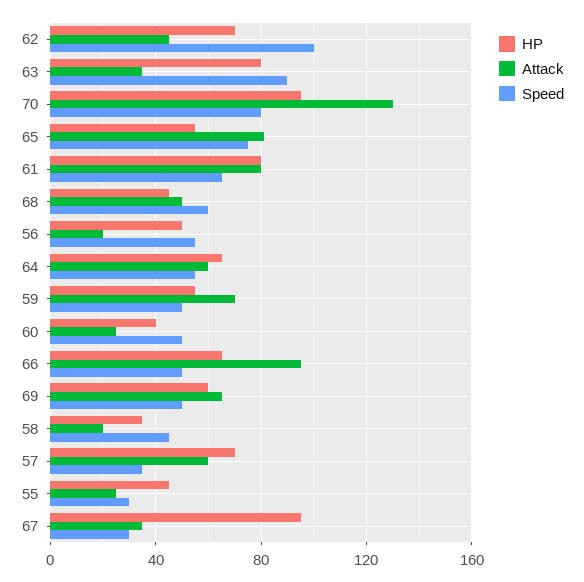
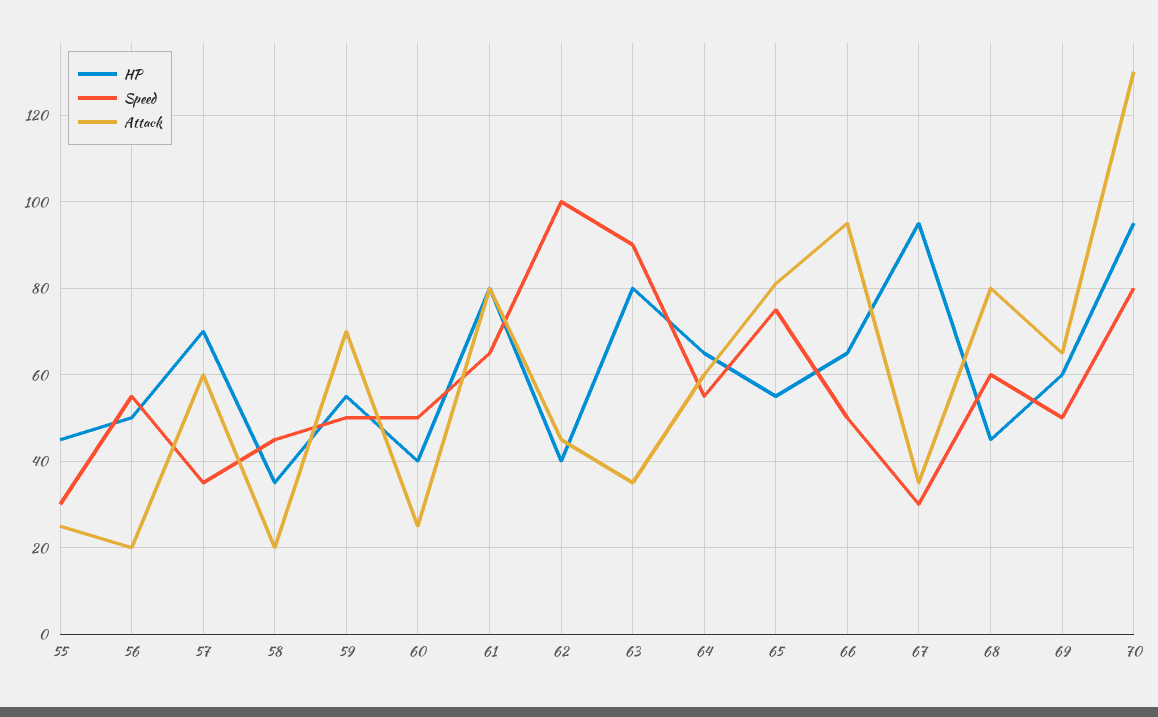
  {
    "HP": {
-     "62": 70,
+     "62": 40,
      "63": 80,
      "70": 95,
      "65": 55,
      "61": 80,
      "68": 45,
      "56": 50,
      "64": 65,
      "59": 55,
      "60": 40,
      "66": 65,
      "69": 60,
      "58": 35,
      "57": 70,
      "55": 45,
      "67": 95
    },
    "Attack": {
      "62": 45,
      "63": 35,
      "70": 130,
      "65": 80,
      "61": 80,
-     "68": 50,
+     "68": 80,
      "56": 20,
      "64": 60,
      "59": 70,
      "60": 25,
      "66": 95,
      "69": 65,
      "58": 20,
      "57": 60,
      "55": 25,
      "67": 35
    },
    "Speed": {
      "62": 100,
      "63": 90,
      "70": 80,
      "65": 75,
      "61": 65,
      "68": 60,
      "56": 55,
      "64": 55,
      "59": 50,
      "60": 50,
      "66": 50,
      "69": 50,
      "58": 45,
      "57": 35,
      "55": 30,
      "67": 30
    }
  }

